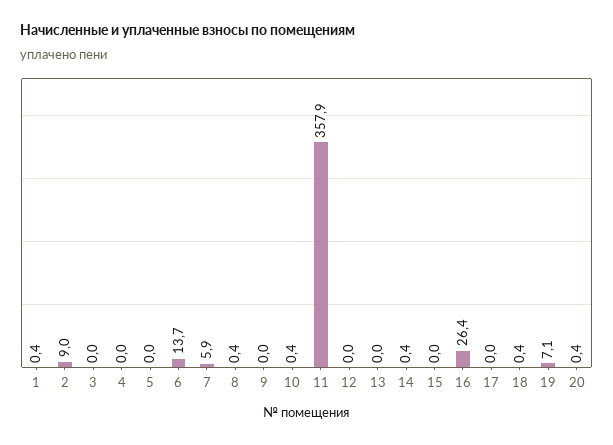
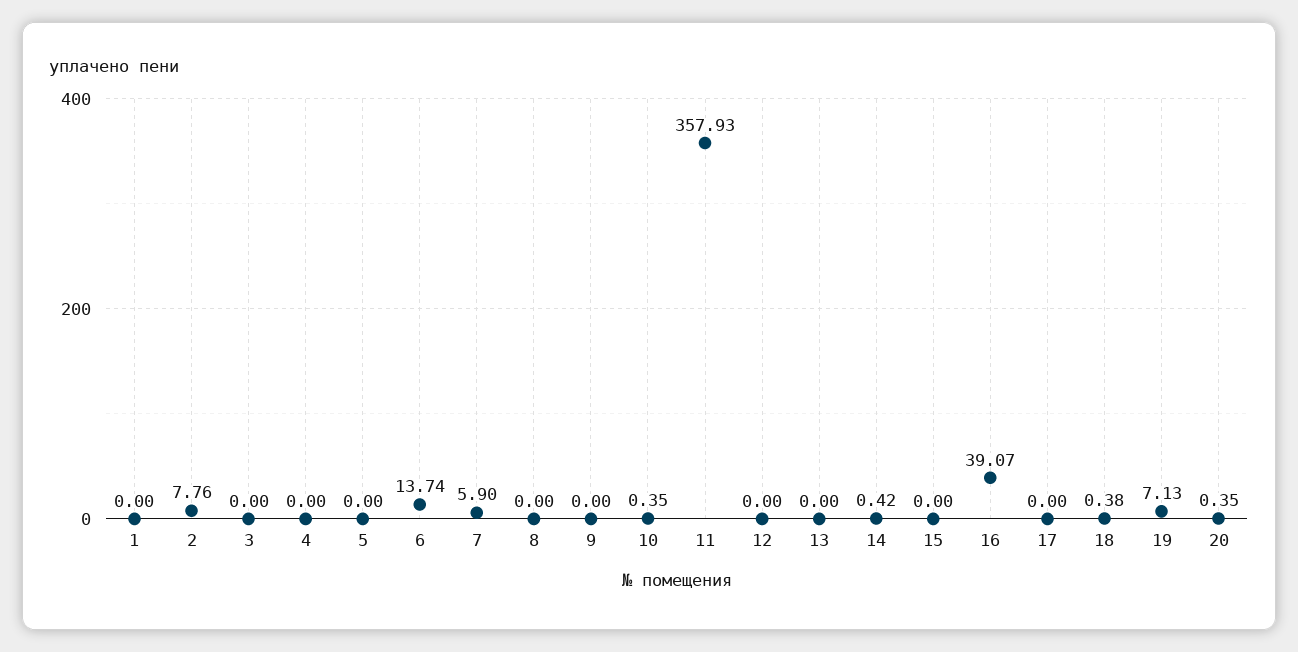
  {
-   "1": 0.4,
+   "1": 0,
-   "2": 9,
+   "2": 7.76,
    "3": 0,
    "4": 0,
    "5": 0,
    "6": 13.74,
    "7": 5.9,
-   "8": 0.4,
+   "8": 0,
    "9": 0,
    "10": 0.35,
    "11": 357.93,
    "12": 0,
    "13": 0,
    "14": 0.42,
    "15": 0,
-   "16": 26.4,
+   "16": 39.07,
    "17": 0,
    "18": 0.38,
    "19": 7.13,
    "20": 0.35
  }

